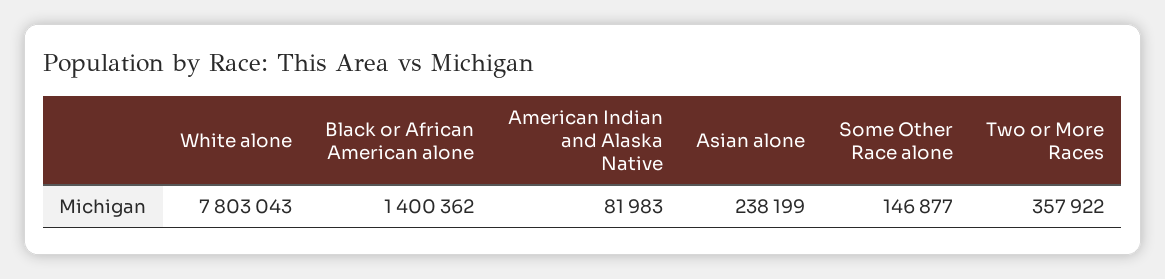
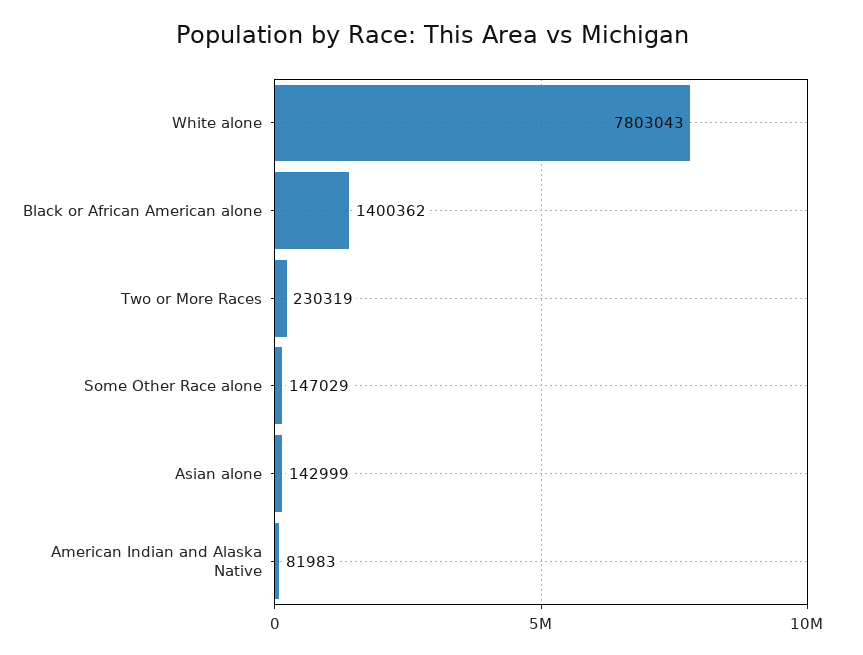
  {
    "White alone": 7803043,
    "Black or African American alone": 1400362,
    "American Indian and Alaska Native": 81983,
-   "Asian alone": 238199,
+   "Asian alone": 142999,
-   "Some Other Race alone": 146877,
+   "Some Other Race alone": 147029,
-   "Two or More Races": 357922
+   "Two or More Races": 230319
  }

